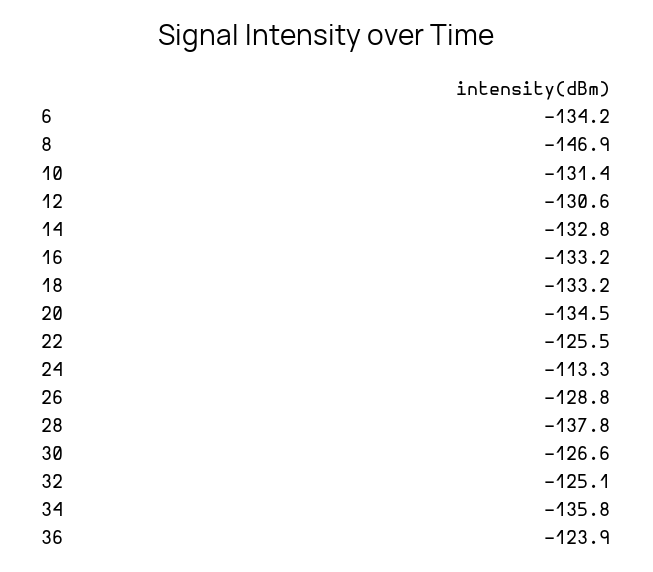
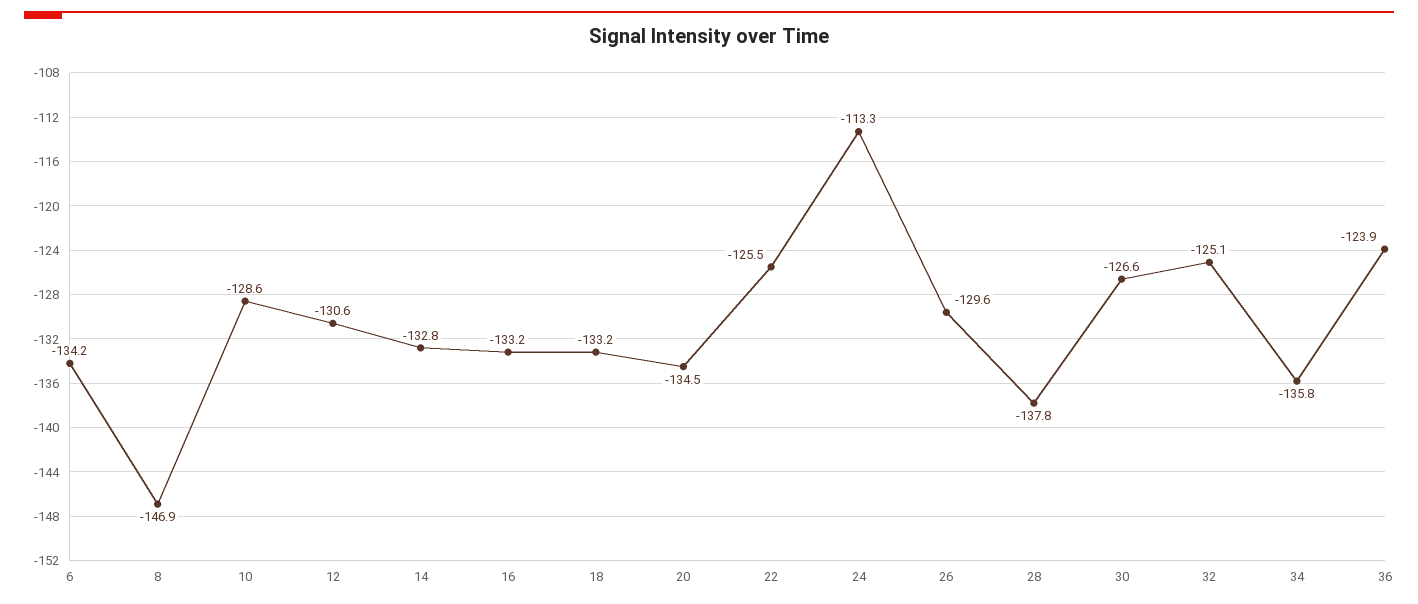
  {
    "6": -134.2,
    "8": -146.9,
-   "10": -131.4,
+   "10": -128.6,
    "12": -130.6,
    "14": -132.8,
    "16": -133.2,
    "18": -133.2,
    "20": -134.5,
    "22": -125.5,
    "24": -113.3,
-   "26": -128.8,
+   "26": -129.6,
    "28": -137.8,
    "30": -126.6,
    "32": -125.1,
    "34": -135.8,
    "36": -123.9
  }

